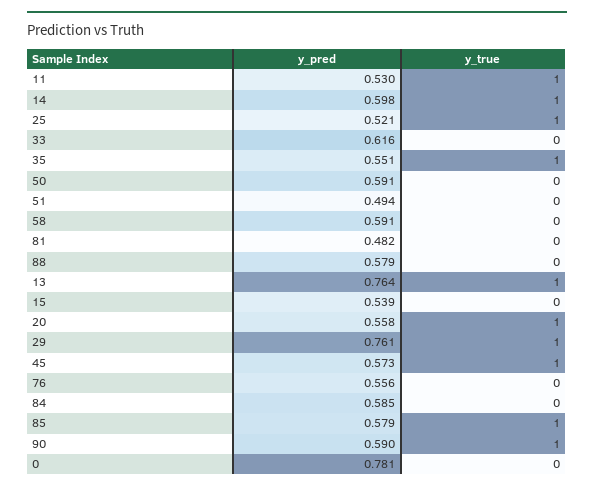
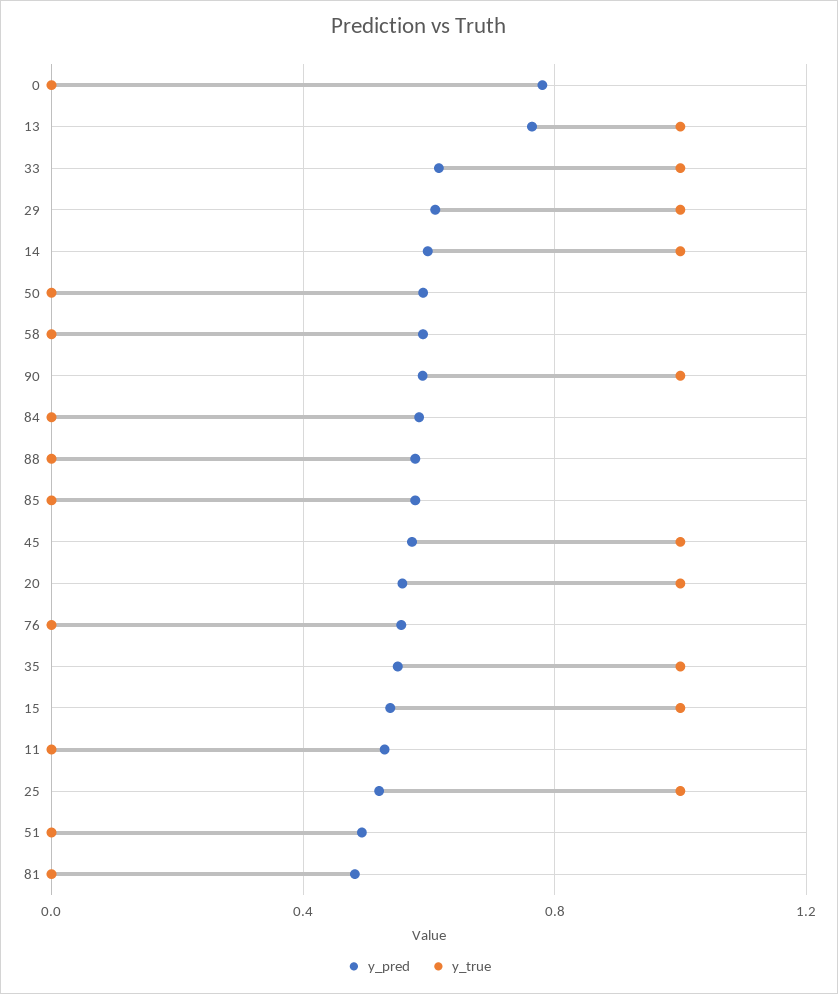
  {
    "y_pred": {
      "11": 0.53,
      "14": 0.598,
      "25": 0.521,
      "33": 0.616,
      "35": 0.551,
      "50": 0.591,
      "51": 0.494,
      "58": 0.591,
      "81": 0.482,
      "88": 0.579,
      "13": 0.764,
      "15": 0.539,
      "20": 0.558,
-     "29": 0.761,
+     "29": 0.6,
      "45": 0.573,
      "76": 0.556,
      "84": 0.585,
      "85": 0.579,
      "90": 0.59,
      "0": 0.781
    },
    "y_true": {
-     "11": 1,
+     "11": 0,
      "14": 1,
      "25": 1,
-     "33": 0,
+     "33": 1,
      "35": 1,
      "50": 0,
      "51": 0,
      "58": 0,
      "81": 0,
      "88": 0,
      "13": 1,
-     "15": 0,
+     "15": 1,
      "20": 1,
      "29": 1,
      "45": 1,
      "76": 0,
      "84": 0,
-     "85": 1,
+     "85": 0,
      "90": 1,
      "0": 0
    }
  }

